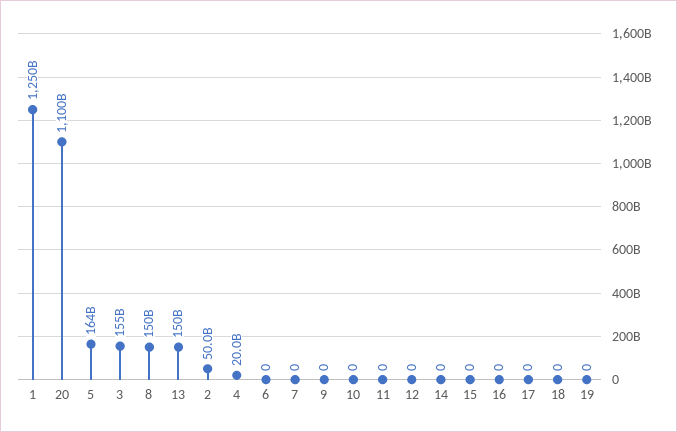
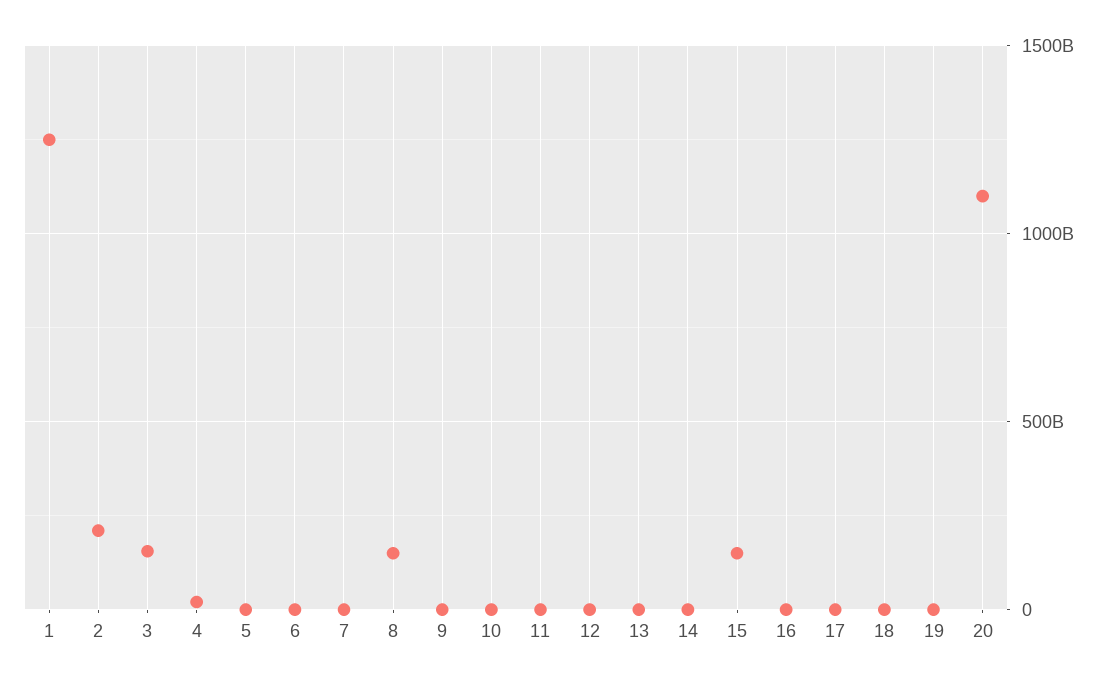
  {
    "1": 1250000000000,
    "20": 1100000000000,
-   "5": 164000000000,
+   "5": 0,
    "3": 155000000000,
    "8": 150000000000,
-   "13": 150000000000,
+   "13": 0,
-   "2": 50000000000,
+   "2": 200000000000,
    "4": 20000000000,
    "6": 0,
    "7": 0,
    "9": 0,
    "10": 0,
    "11": 0,
    "12": 0,
    "14": 0,
-   "15": 0,
+   "15": 150000000000,
    "16": 0,
    "17": 0,
    "18": 0,
    "19": 0
  }

